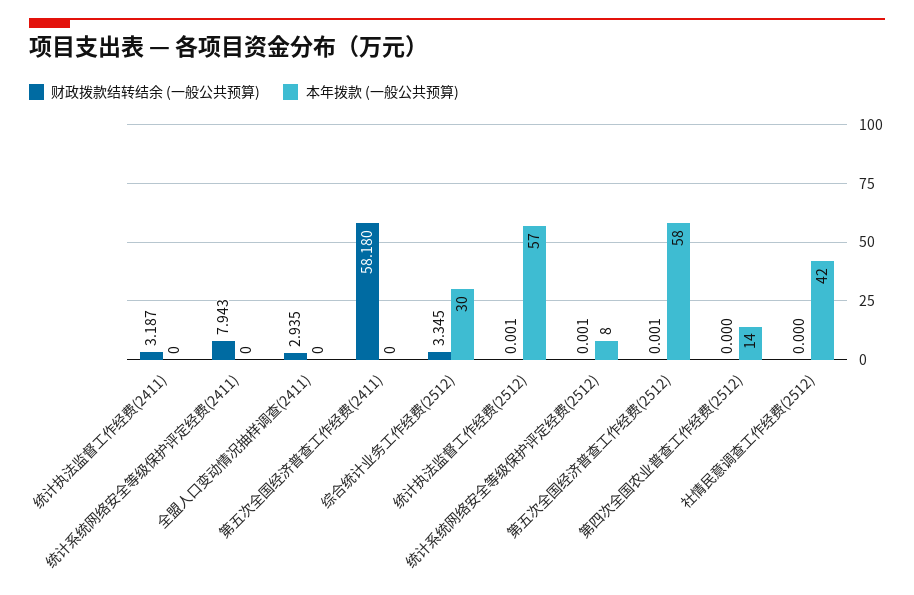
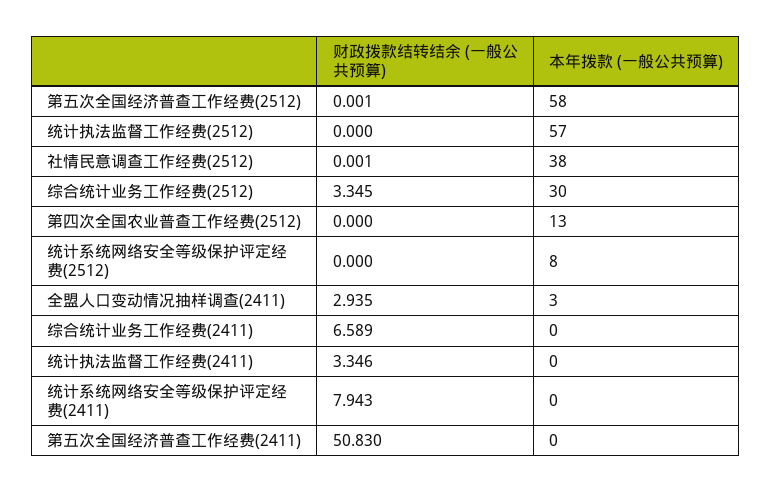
  {
    "财政拨款结转结余 (一般公共预算)": {
-     "统计执法监督工作经费(2411)": 3.187,
+     "统计执法监督工作经费(2411)": 3.346,
      "统计系统网络安全等级保护评定经费(2411)": 7.943,
      "全盟人口变动情况抽样调查(2411)": 2.935,
-     "第五次全国经济普查工作经费(2411)": 58.18,
+     "第五次全国经济普查工作经费(2411)": 50.83,
      "综合统计业务工作经费(2512)": 3.345,
-     "统计执法监督工作经费(2512)": 0.001,
+     "统计执法监督工作经费(2512)": 0,
-     "统计系统网络安全等级保护评定经费(2512)": 0.001,
+     "统计系统网络安全等级保护评定经费(2512)": 0,
      "第五次全国经济普查工作经费(2512)": 0.001,
      "第四次全国农业普查工作经费(2512)": 0,
-     "社情民意调查工作经费(2512)": 0
+     "社情民意调查工作经费(2512)": 0.001,
+     "综合统计业务工作经费(2411)": 6.589
    },
    "本年拨款 (一般公共预算)": {
      "统计执法监督工作经费(2411)": 0,
      "统计系统网络安全等级保护评定经费(2411)": 0,
-     "全盟人口变动情况抽样调查(2411)": 0,
+     "全盟人口变动情况抽样调查(2411)": 3,
      "第五次全国经济普查工作经费(2411)": 0,
      "综合统计业务工作经费(2512)": 30,
      "统计执法监督工作经费(2512)": 57,
      "统计系统网络安全等级保护评定经费(2512)": 8,
      "第五次全国经济普查工作经费(2512)": 58,
-     "第四次全国农业普查工作经费(2512)": 14,
+     "第四次全国农业普查工作经费(2512)": 13,
-     "社情民意调查工作经费(2512)": 42
+     "社情民意调查工作经费(2512)": 38,
+     "综合统计业务工作经费(2411)": 0
    }
  }

